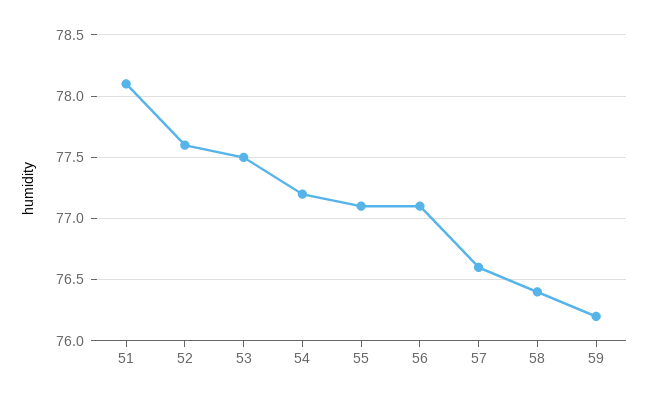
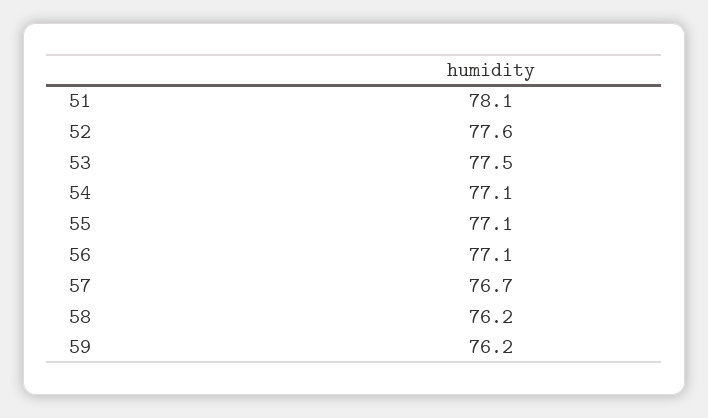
  {
    "51": 78.1,
    "52": 77.6,
    "53": 77.5,
-   "54": 77.2,
+   "54": 77.1,
    "55": 77.1,
    "56": 77.1,
-   "57": 76.6,
+   "57": 76.7,
-   "58": 76.4,
+   "58": 76.2,
    "59": 76.2
  }

